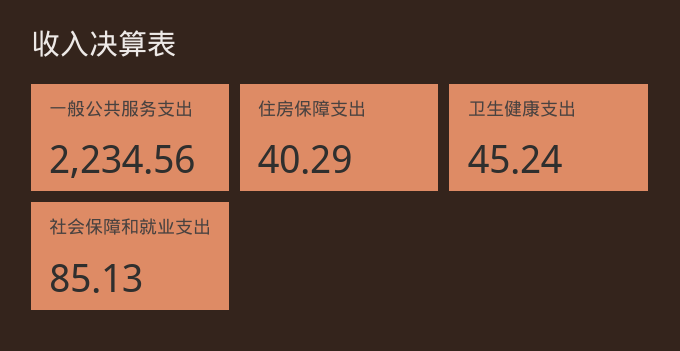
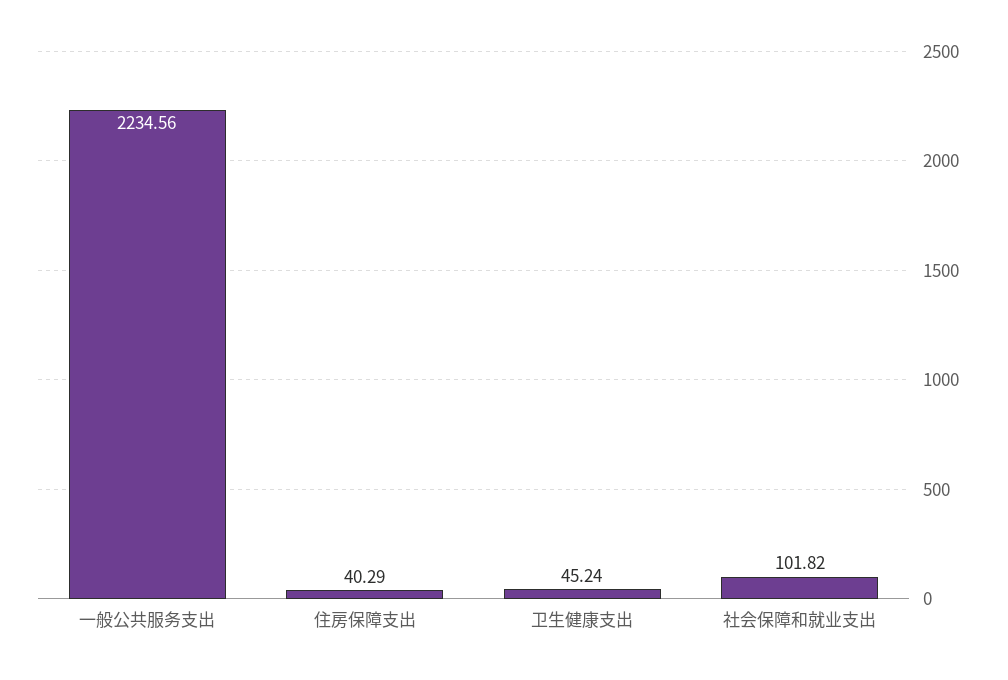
  {
    "一般公共服务支出": 2234.56,
    "住房保障支出": 40.29,
    "卫生健康支出": 45.24,
-   "社会保障和就业支出": 85.13
+   "社会保障和就业支出": 101.82
  }

